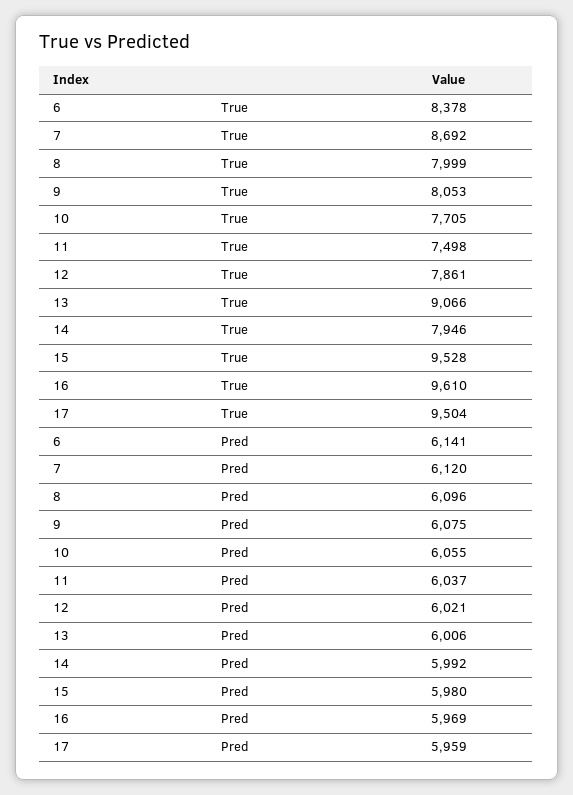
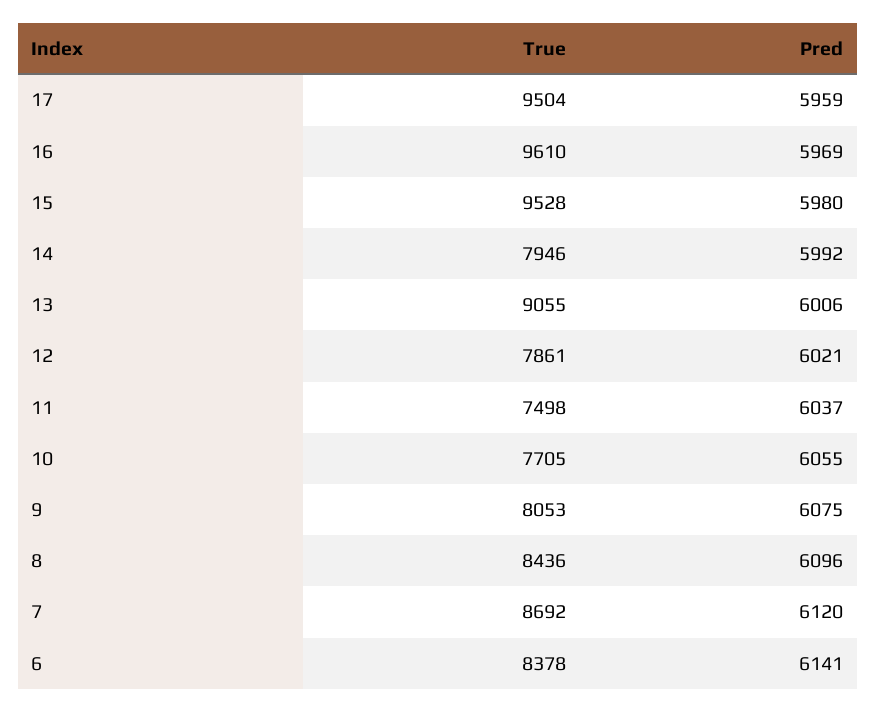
  {
    "6": {
      "True": 8378,
      "Pred": 6141
    },
    "7": {
      "True": 8692,
      "Pred": 6120
    },
    "8": {
-     "True": 7999,
+     "True": 8436,
      "Pred": 6096
    },
    "9": {
      "True": 8053,
      "Pred": 6075
    },
    "10": {
      "True": 7705,
      "Pred": 6055
    },
    "11": {
      "True": 7498,
      "Pred": 6037
    },
    "12": {
      "True": 7861,
      "Pred": 6021
    },
    "13": {
-     "True": 9066,
+     "True": 9055,
      "Pred": 6006
    },
    "14": {
      "True": 7946,
      "Pred": 5992
    },
    "15": {
      "True": 9528,
      "Pred": 5980
    },
    "16": {
      "True": 9610,
      "Pred": 5969
    },
    "17": {
      "True": 9504,
      "Pred": 5959
    }
  }

